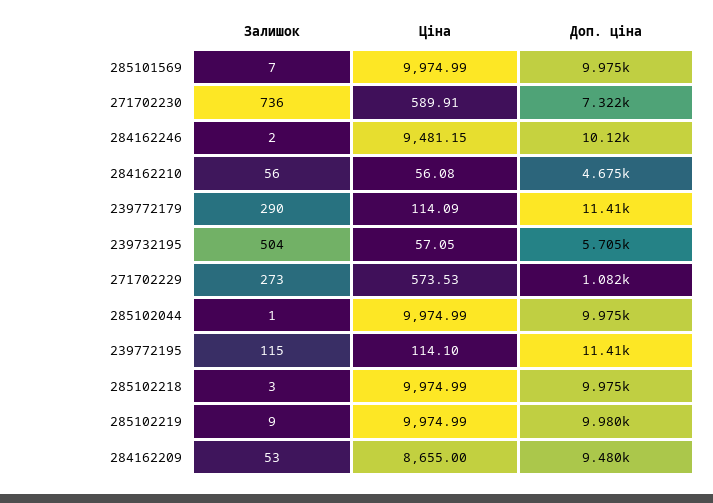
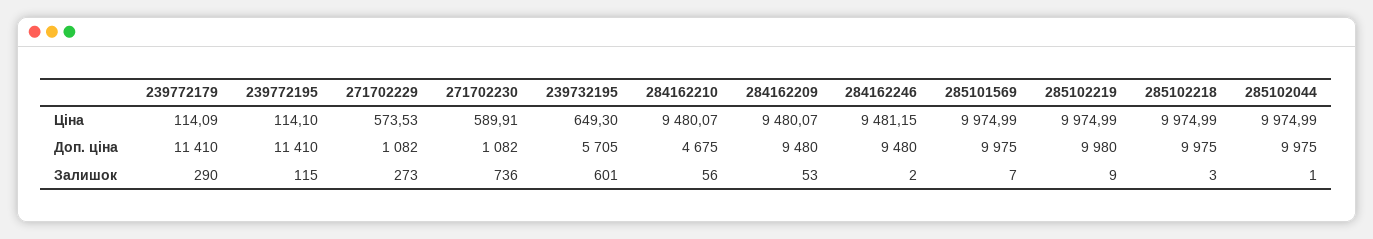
  {
    "Залишок": {
      "285101569": 7,
      "271702230": 736,
      "284162246": 2,
      "284162210": 56,
      "239772179": 290,
-     "239732195": 504,
+     "239732195": 601,
      "271702229": 273,
      "285102044": 1,
      "239772195": 115,
      "285102218": 3,
      "285102219": 9,
      "284162209": 53
    },
    "Ціна": {
      "285101569": 9974.99,
      "271702230": 589.91,
      "284162246": 9481.15,
-     "284162210": 56.08,
+     "284162210": 9480.07,
      "239772179": 114.09,
-     "239732195": 57.05,
+     "239732195": 649.3,
      "271702229": 573.53,
      "285102044": 9974.99,
      "239772195": 114.1,
      "285102218": 9974.99,
      "285102219": 9974.99,
-     "284162209": 8655
+     "284162209": 9480.07
    },
    "Доп. ціна": {
      "285101569": 9975,
-     "271702230": 7322,
+     "271702230": 1082,
-     "284162246": 10120,
+     "284162246": 9480,
      "284162210": 4675,
      "239772179": 11410,
      "239732195": 5705,
      "271702229": 1082,
      "285102044": 9975,
      "239772195": 11410,
      "285102218": 9975,
      "285102219": 9980,
      "284162209": 9480
    }
  }

